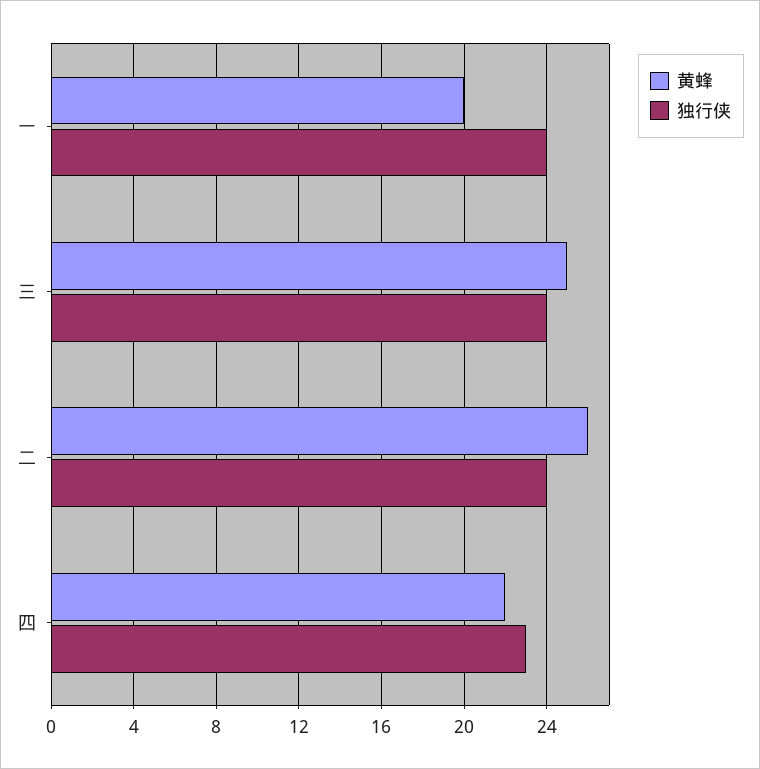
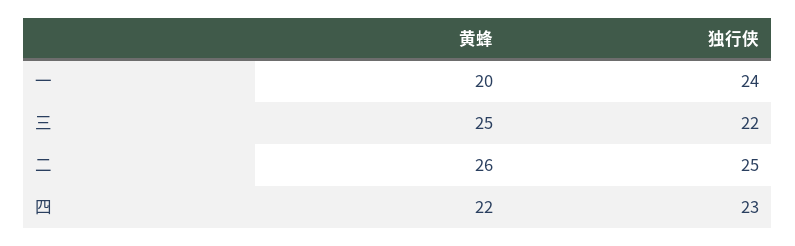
  {
    "黄蜂": {
      "一": 20,
      "三": 25,
      "二": 26,
      "四": 22
    },
    "独行侠": {
      "一": 24,
-     "三": 24,
+     "三": 22,
-     "二": 24,
+     "二": 25,
      "四": 23
    }
  }

